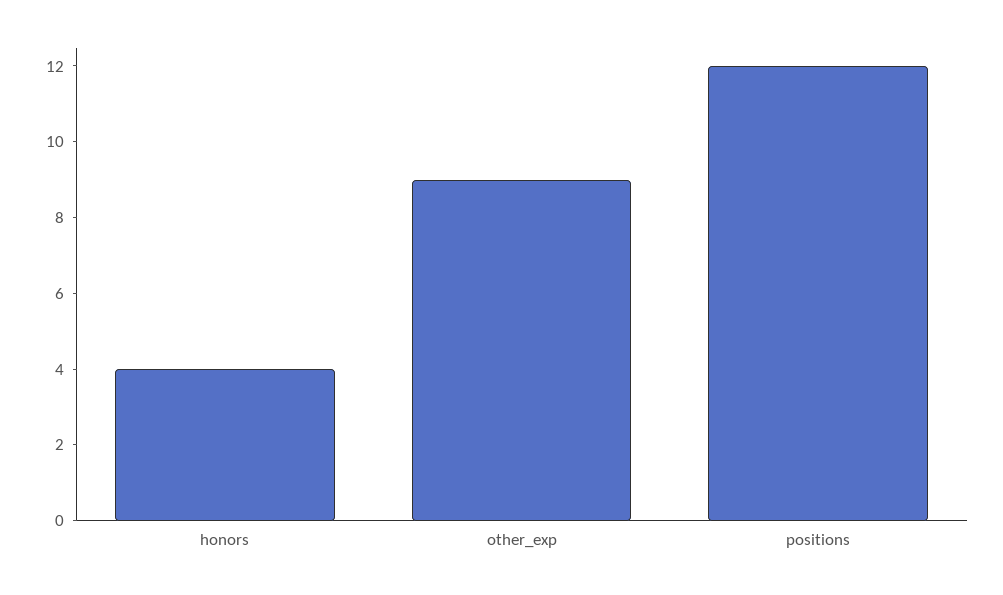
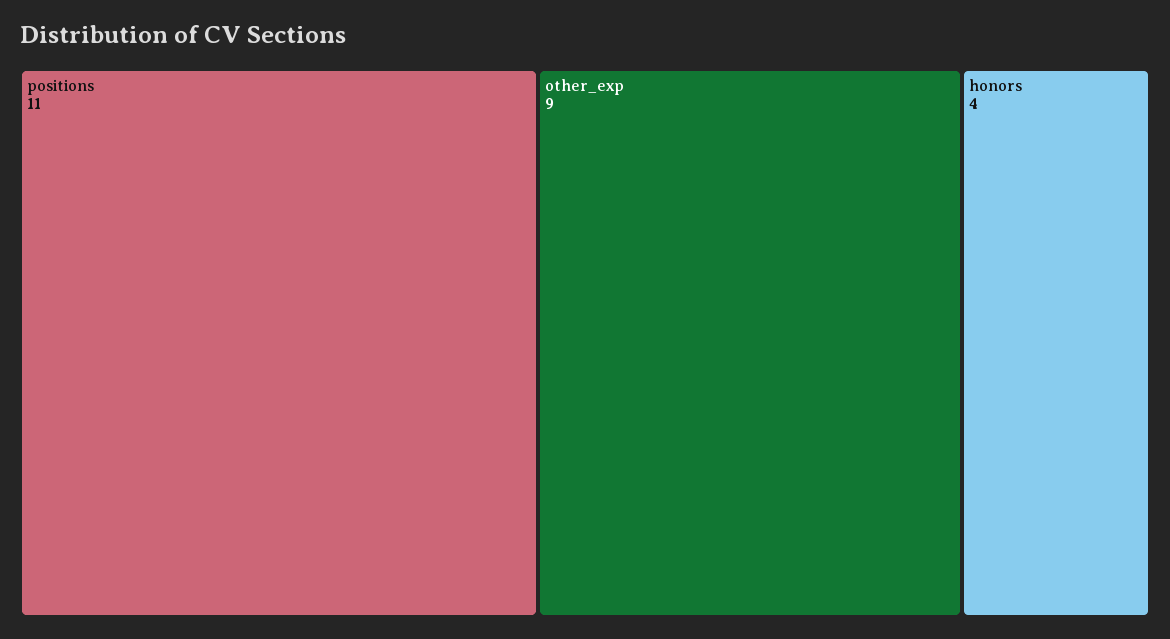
  {
    "honors": 4,
    "other_exp": 9,
-   "positions": 12
+   "positions": 11
  }

